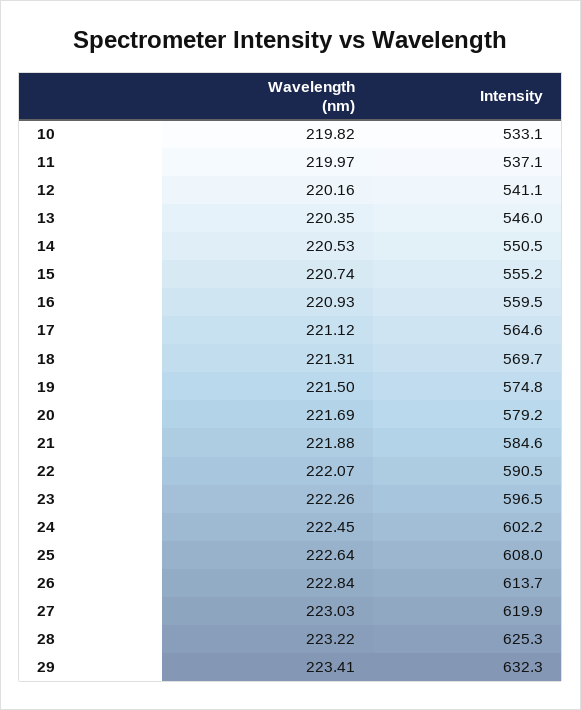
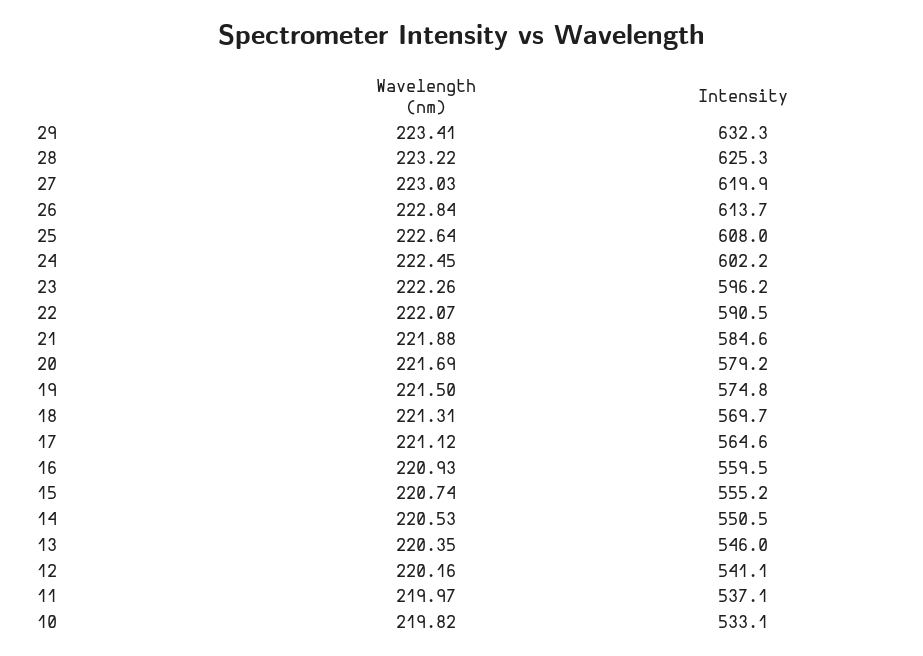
  {
    "Wavelength (nm)": {
      "10": 219.82,
      "11": 219.97,
      "12": 220.16,
      "13": 220.35,
      "14": 220.53,
      "15": 220.74,
      "16": 220.93,
      "17": 221.12,
      "18": 221.31,
      "19": 221.5,
      "20": 221.69,
      "21": 221.88,
      "22": 222.07,
      "23": 222.26,
      "24": 222.45,
      "25": 222.64,
      "26": 222.84,
      "27": 223.03,
      "28": 223.22,
      "29": 223.41
    },
    "Intensity": {
      "10": 533.1,
      "11": 537.1,
      "12": 541.1,
      "13": 546,
      "14": 550.5,
      "15": 555.2,
      "16": 559.5,
      "17": 564.6,
      "18": 569.7,
      "19": 574.8,
      "20": 579.2,
      "21": 584.6,
      "22": 590.5,
-     "23": 596.5,
+     "23": 596.2,
      "24": 602.2,
      "25": 608,
      "26": 613.7,
      "27": 619.9,
      "28": 625.3,
      "29": 632.3
    }
  }

